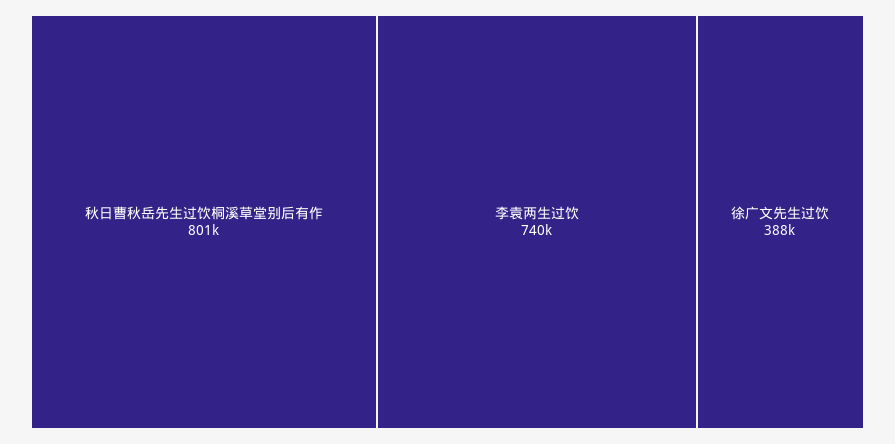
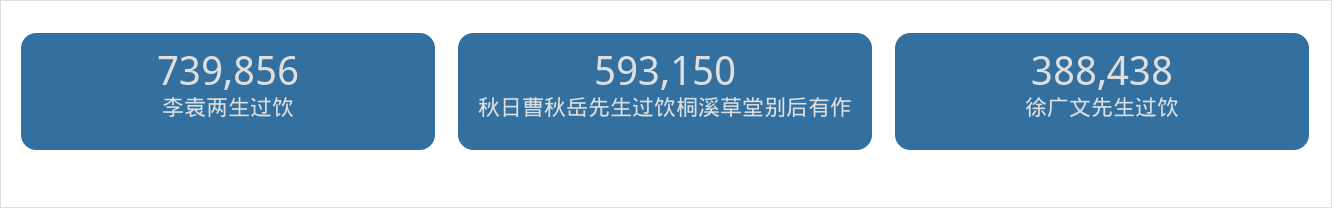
  {
-   "秋日曹秋岳先生过饮桐溪草堂别后有作": 801000,
+   "秋日曹秋岳先生过饮桐溪草堂别后有作": 593150,
    "李袁两生过饮": 739856,
    "徐广文先生过饮": 388438
  }

